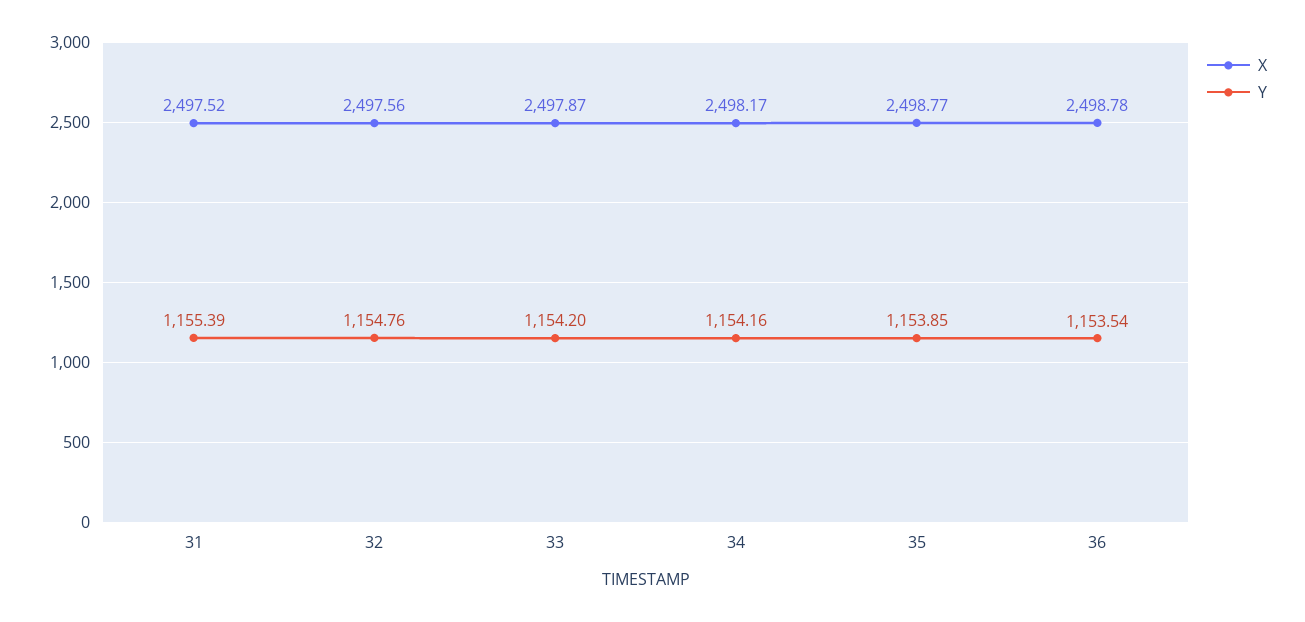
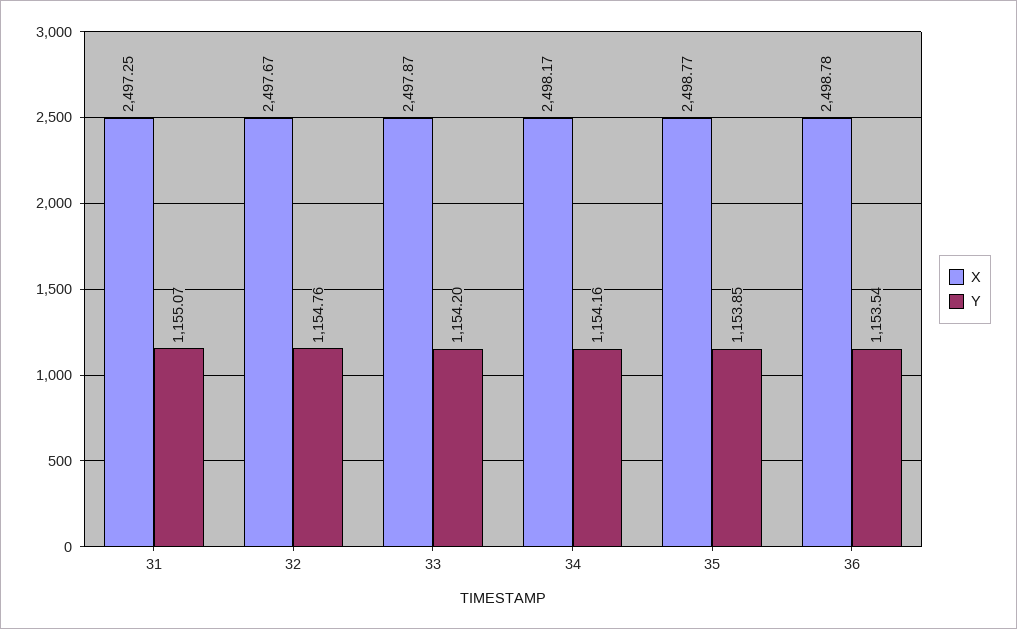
  {
    "X": {
-     "31": 2497.52,
+     "31": 2497.25,
-     "32": 2497.56,
+     "32": 2497.67,
      "33": 2497.87,
      "34": 2498.17,
      "35": 2498.77,
      "36": 2498.78
    },
    "Y": {
-     "31": 1155.39,
+     "31": 1155.07,
      "32": 1154.76,
      "33": 1154.2,
      "34": 1154.16,
      "35": 1153.85,
      "36": 1153.54
    }
  }

